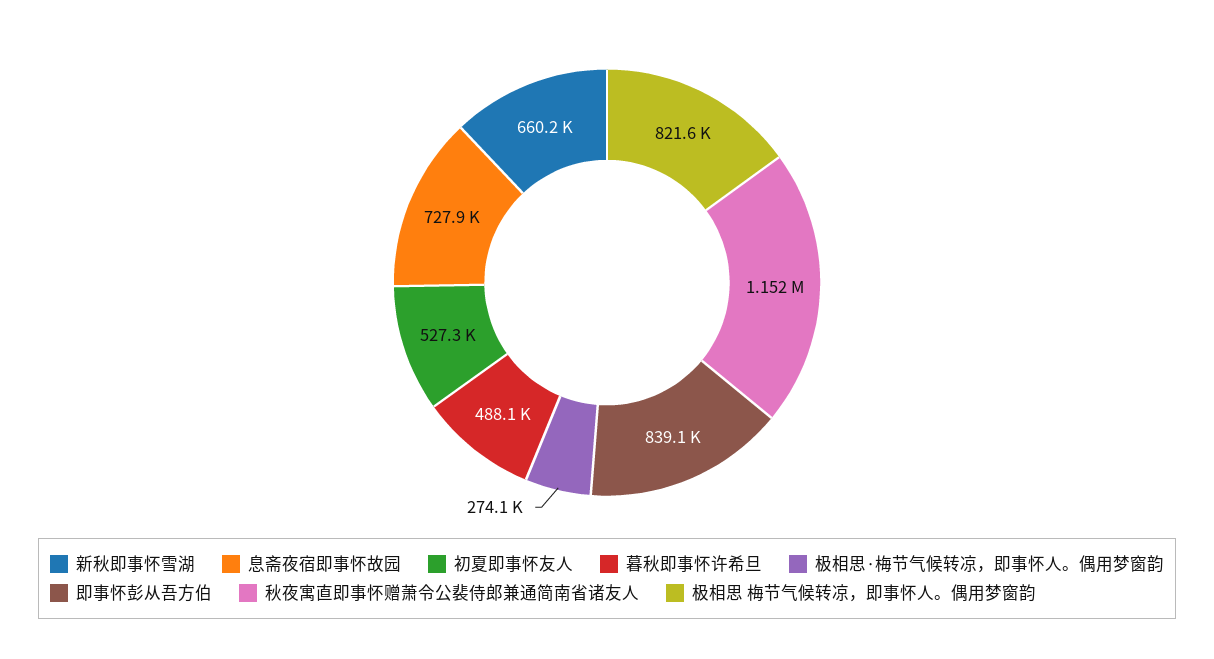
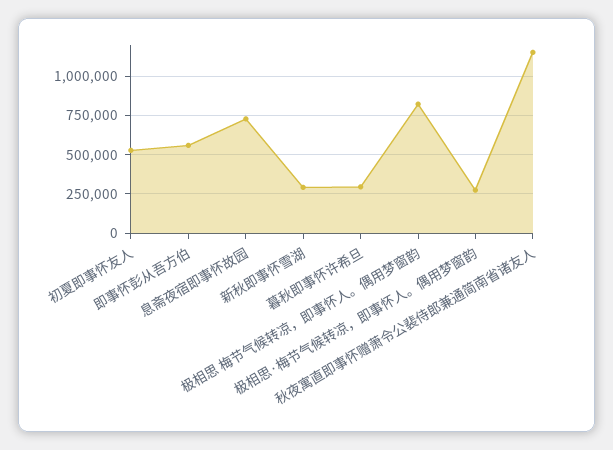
  {
-   "新秋即事怀雪湖": 660200,
+   "新秋即事怀雪湖": 300000,
    "息斋夜宿即事怀故园": 727900,
    "初夏即事怀友人": 527300,
-   "暮秋即事怀许希旦": 488100,
+   "暮秋即事怀许希旦": 300000,
    "极相思·梅节气候转凉，即事怀人。偶用梦窗韵": 274100,
-   "即事怀彭从吾方伯": 839100,
+   "即事怀彭从吾方伯": 550000,
    "秋夜寓直即事怀赠萧令公裴侍郎兼通简南省诸友人": 1152000,
    "极相思 梅节气候转凉，即事怀人。偶用梦窗韵": 821600
  }

